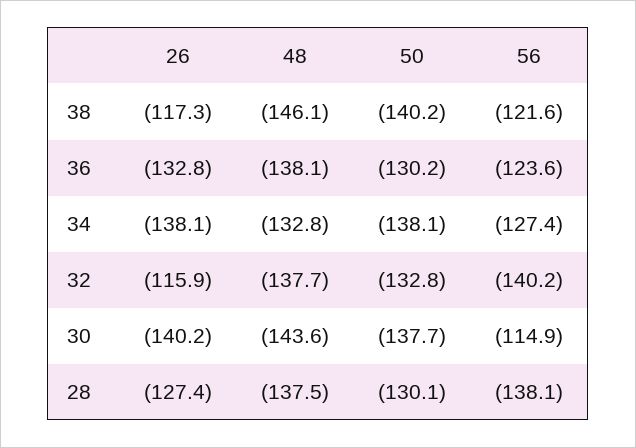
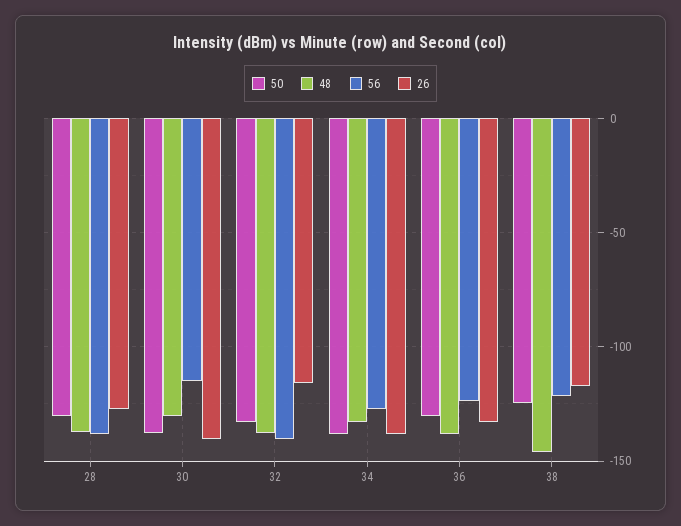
  {
    "26": {
      "38": -117.3,
      "36": -132.8,
      "34": -138.1,
      "32": -115.9,
      "30": -140.2,
      "28": -127.4
    },
    "48": {
      "38": -146.1,
      "36": -138.1,
      "34": -132.8,
      "32": -137.7,
-     "30": -143.6,
+     "30": -130,
      "28": -137.5
    },
    "50": {
-     "38": -140.2,
+     "38": -125,
      "36": -130.2,
      "34": -138.1,
      "32": -132.8,
      "30": -137.7,
      "28": -130.1
    },
    "56": {
      "38": -121.6,
      "36": -123.6,
      "34": -127.4,
      "32": -140.2,
      "30": -114.9,
      "28": -138.1
    }
  }

